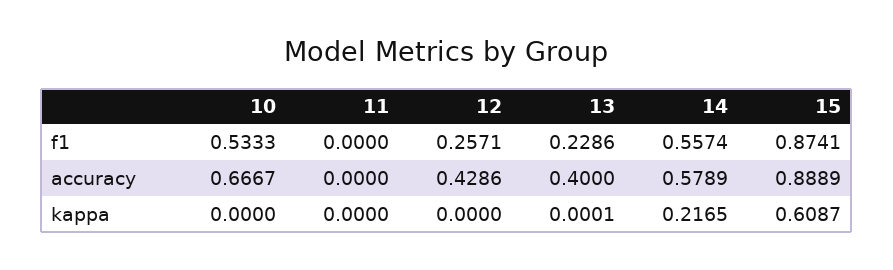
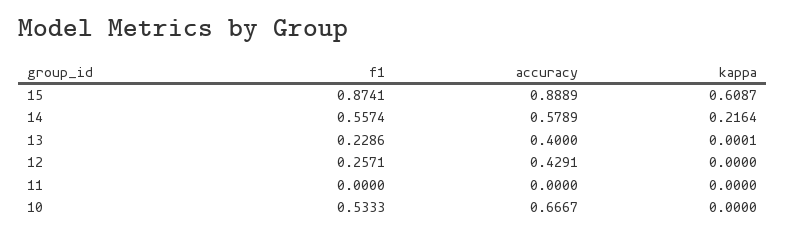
  {
    "10": {
      "f1": 0.5333,
      "accuracy": 0.6667,
      "kappa": 0
    },
    "11": {
      "f1": 0,
      "accuracy": 0,
      "kappa": 0
    },
    "12": {
      "f1": 0.2571,
-     "accuracy": 0.4286,
+     "accuracy": 0.4291,
      "kappa": 0
    },
    "13": {
      "f1": 0.2286,
      "accuracy": 0.4,
      "kappa": 0.0001
    },
    "14": {
      "f1": 0.5574,
      "accuracy": 0.5789,
-     "kappa": 0.2165
+     "kappa": 0.2164
    },
    "15": {
      "f1": 0.8741,
      "accuracy": 0.8889,
      "kappa": 0.6087
    }
  }

